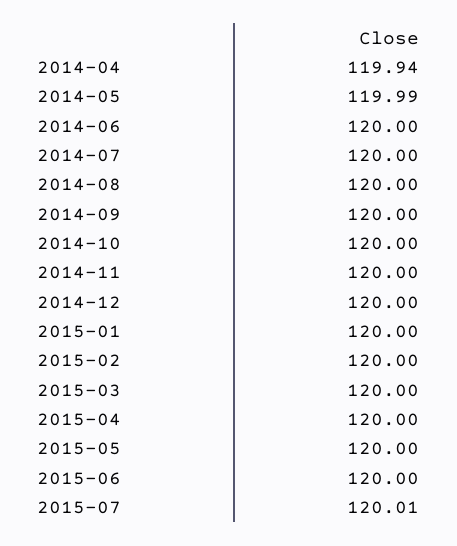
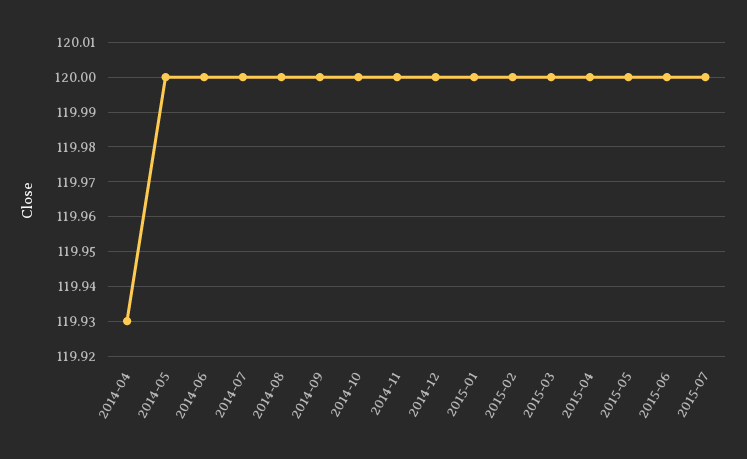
  {
-   "2014-04": 119.94,
+   "2014-04": 119.93,
-   "2014-05": 119.99,
+   "2014-05": 120,
    "2014-06": 120,
    "2014-07": 120,
    "2014-08": 120,
    "2014-09": 120,
    "2014-10": 120,
    "2014-11": 120,
    "2014-12": 120,
    "2015-01": 120,
    "2015-02": 120,
    "2015-03": 120,
    "2015-04": 120,
    "2015-05": 120,
    "2015-06": 120,
-   "2015-07": 120.01
+   "2015-07": 120
  }

